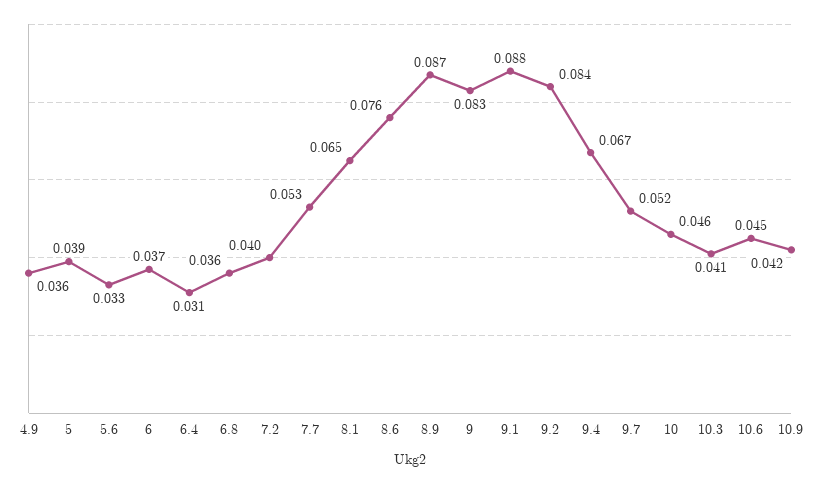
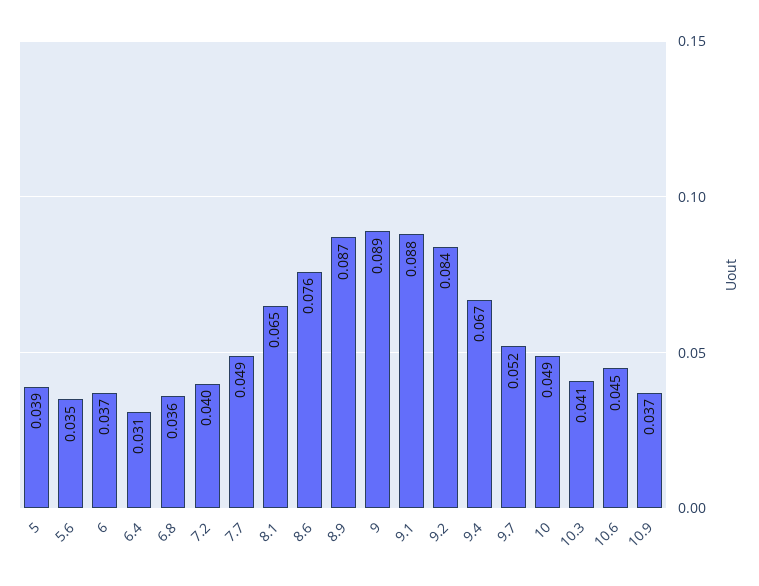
  {
-   "4.9": 0.036,
    "5": 0.039,
-   "5.6": 0.033,
+   "5.6": 0.035,
    "6": 0.037,
    "6.4": 0.031,
    "6.8": 0.036,
    "7.2": 0.04,
-   "7.7": 0.053,
+   "7.7": 0.049,
    "8.1": 0.065,
    "8.6": 0.076,
    "8.9": 0.087,
-   "9": 0.083,
+   "9": 0.089,
    "9.1": 0.088,
    "9.2": 0.084,
    "9.4": 0.067,
    "9.7": 0.052,
-   "10": 0.046,
+   "10": 0.049,
    "10.3": 0.041,
    "10.6": 0.045,
-   "10.9": 0.042
+   "10.9": 0.037
  }

